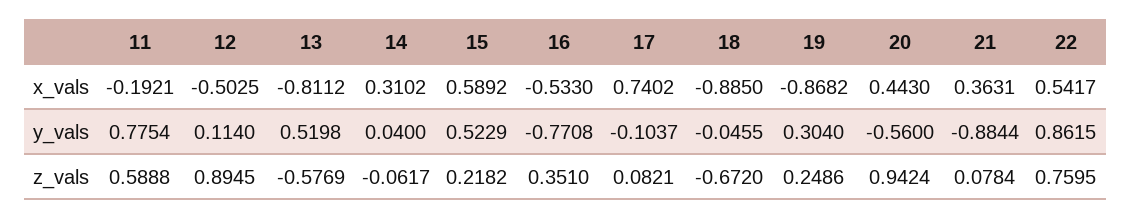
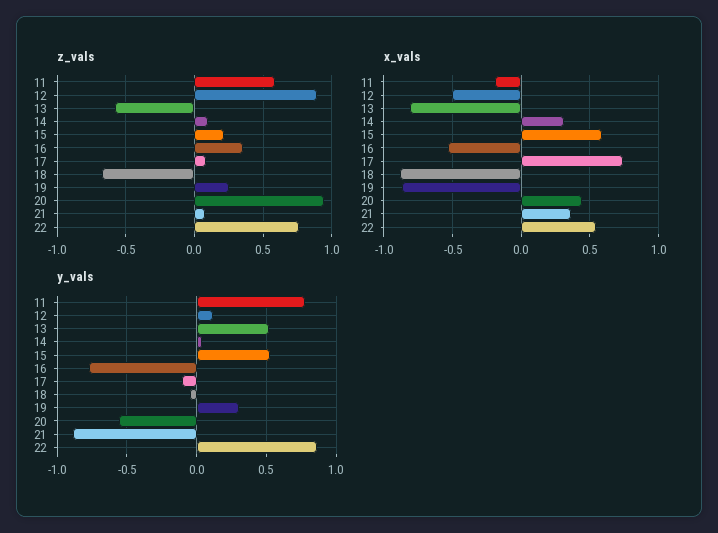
  {
    "x_vals": {
      "11": -0.1921,
      "12": -0.5025,
      "13": -0.8112,
      "14": 0.3102,
      "15": 0.5892,
      "16": -0.533,
      "17": 0.7402,
      "18": -0.885,
      "19": -0.8682,
      "20": 0.443,
      "21": 0.3631,
      "22": 0.5417
    },
    "y_vals": {
      "11": 0.7754,
      "12": 0.114,
      "13": 0.5198,
      "14": 0.04,
      "15": 0.5229,
      "16": -0.7708,
      "17": -0.1037,
      "18": -0.0455,
      "19": 0.304,
      "20": -0.56,
      "21": -0.8844,
      "22": 0.8615
    },
    "z_vals": {
      "11": 0.5888,
      "12": 0.8945,
      "13": -0.5769,
-     "14": -0.0617,
+     "14": 0.1,
      "15": 0.2182,
      "16": 0.351,
      "17": 0.0821,
      "18": -0.672,
      "19": 0.2486,
      "20": 0.9424,
      "21": 0.0784,
      "22": 0.7595
    }
  }

